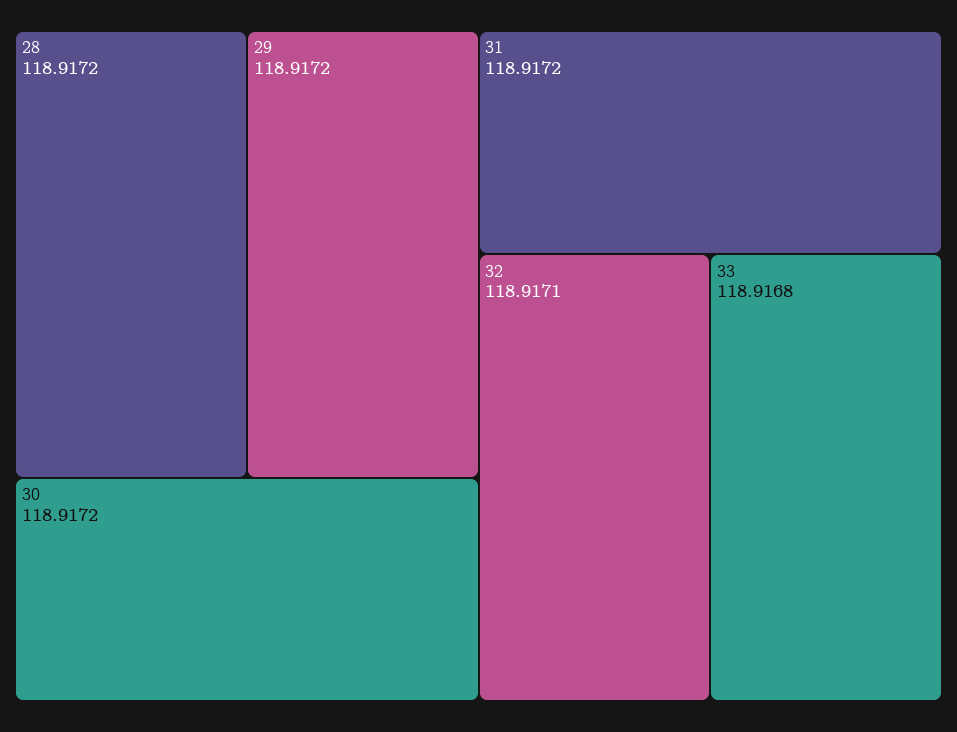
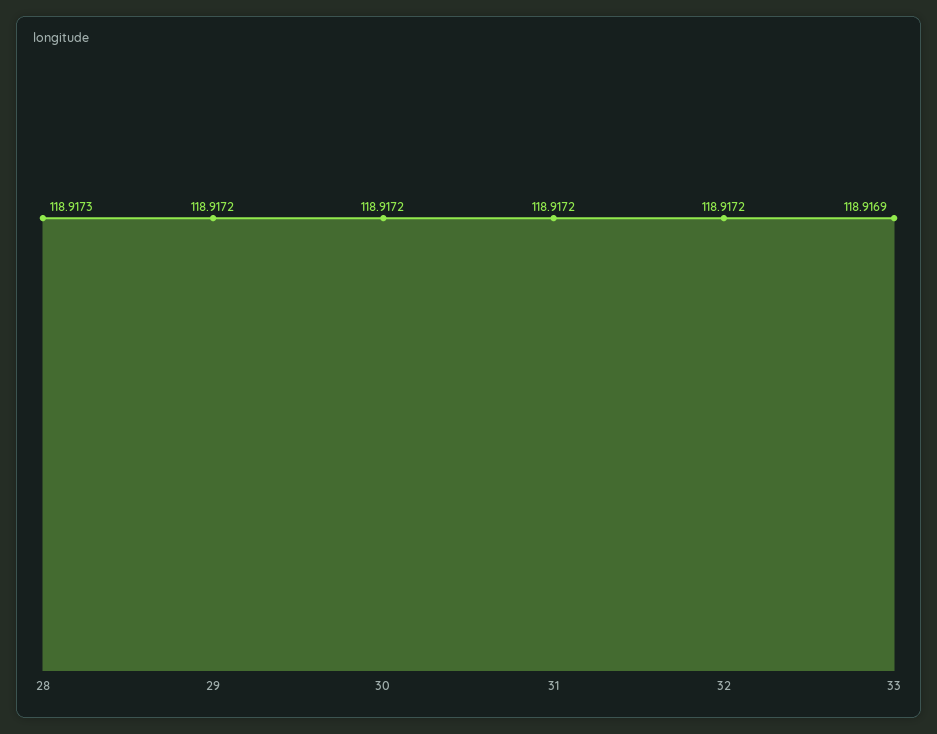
  {
-   "28": 118.9172,
+   "28": 118.9173,
    "29": 118.9172,
    "30": 118.9172,
    "31": 118.9172,
-   "32": 118.9171,
+   "32": 118.9172,
-   "33": 118.9168
+   "33": 118.9169
  }

